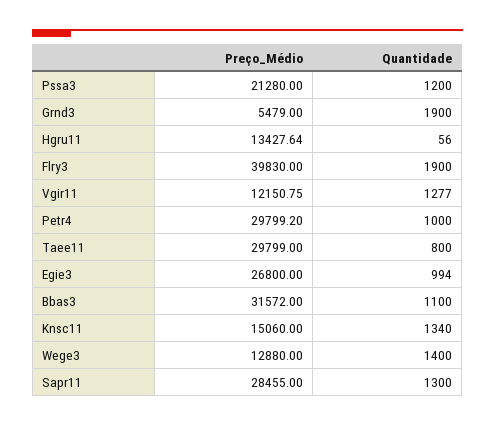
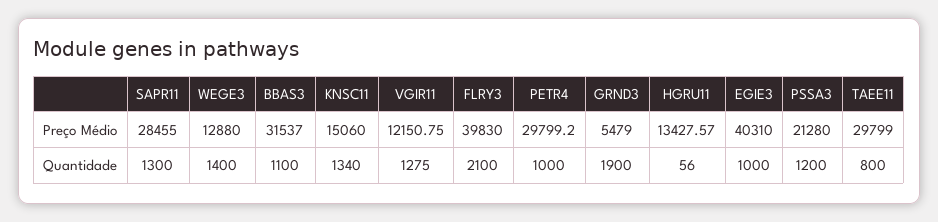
  {
    "Preço_Médio": {
      "Pssa3": 21280,
      "Grnd3": 5479,
-     "Hgru11": 13427.64,
+     "Hgru11": 13427.57,
      "Flry3": 39830,
      "Vgir11": 12150.75,
      "Petr4": 29799.2,
      "Taee11": 29799,
-     "Egie3": 26800,
+     "Egie3": 40310,
-     "Bbas3": 31572,
+     "Bbas3": 31537,
      "Knsc11": 15060,
      "Wege3": 12880,
      "Sapr11": 28455
    },
    "Quantidade": {
      "Pssa3": 1200,
      "Grnd3": 1900,
      "Hgru11": 56,
-     "Flry3": 1900,
+     "Flry3": 2100,
-     "Vgir11": 1277,
+     "Vgir11": 1275,
      "Petr4": 1000,
      "Taee11": 800,
-     "Egie3": 994,
+     "Egie3": 1000,
      "Bbas3": 1100,
      "Knsc11": 1340,
      "Wege3": 1400,
      "Sapr11": 1300
    }
  }

